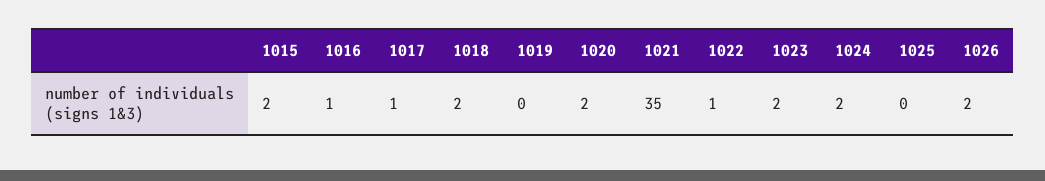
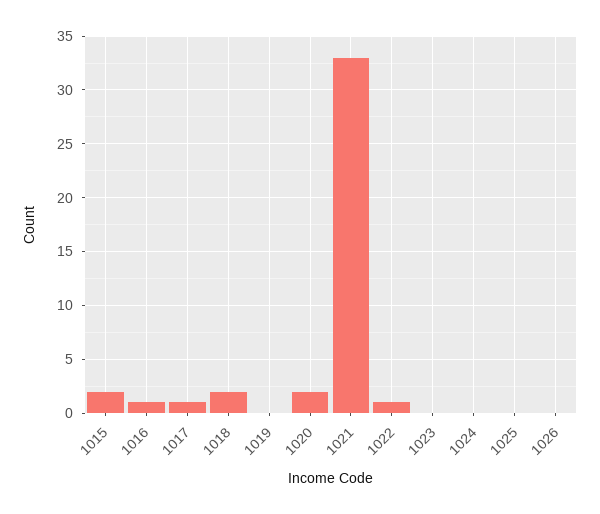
  {
    "1015": 2,
    "1016": 1,
    "1017": 1,
    "1018": 2,
    "1019": 0,
    "1020": 2,
-   "1021": 35,
+   "1021": 33,
    "1022": 1,
-   "1023": 2,
+   "1023": 0,
-   "1024": 2,
+   "1024": 0,
    "1025": 0,
-   "1026": 2
+   "1026": 0
  }

